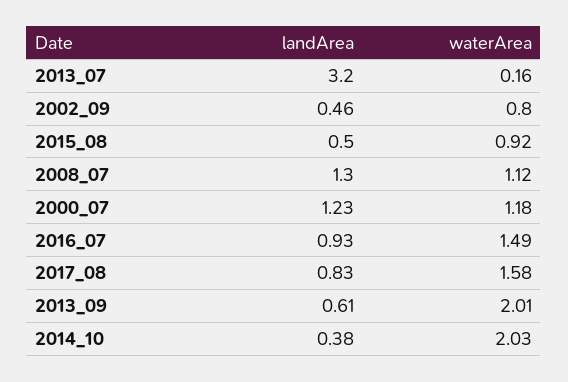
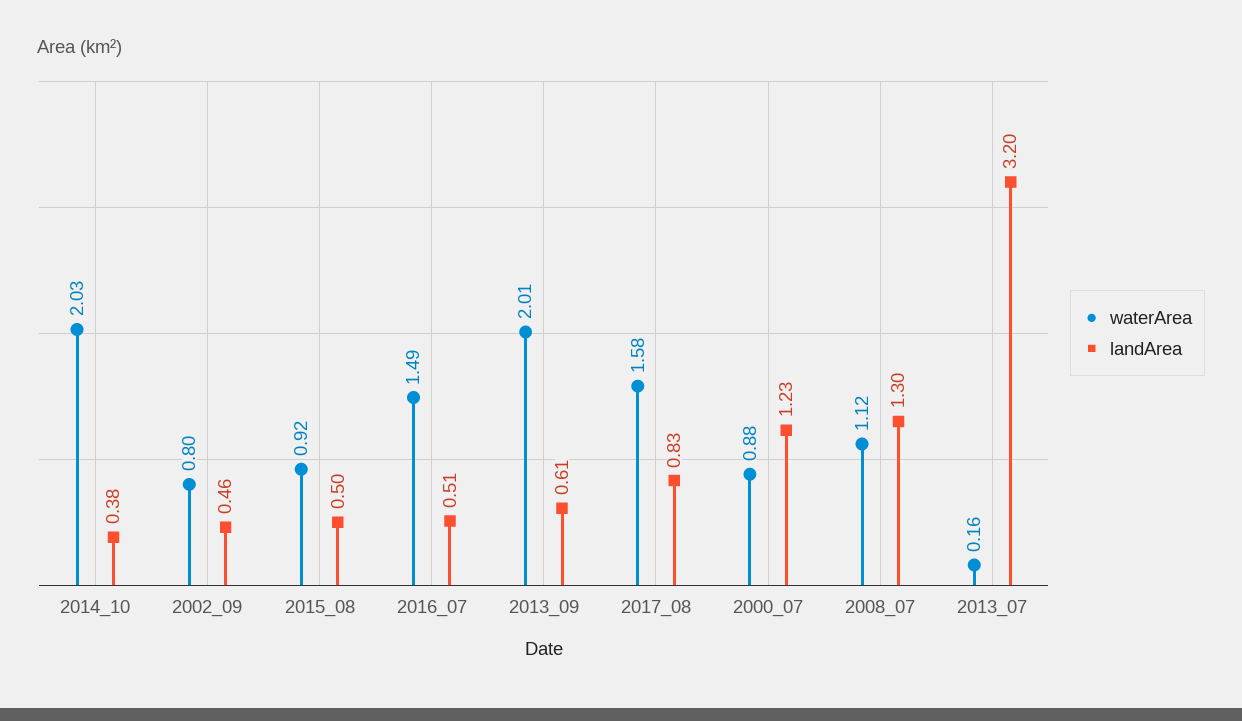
  {
    "landArea": {
      "2013_07": 3.2,
      "2002_09": 0.46,
      "2015_08": 0.5,
      "2008_07": 1.3,
      "2000_07": 1.23,
-     "2016_07": 0.93,
+     "2016_07": 0.51,
      "2017_08": 0.83,
      "2013_09": 0.61,
      "2014_10": 0.38
    },
    "waterArea": {
      "2013_07": 0.16,
      "2002_09": 0.8,
      "2015_08": 0.92,
      "2008_07": 1.12,
-     "2000_07": 1.18,
+     "2000_07": 0.88,
      "2016_07": 1.49,
      "2017_08": 1.58,
      "2013_09": 2.01,
      "2014_10": 2.03
    }
  }

